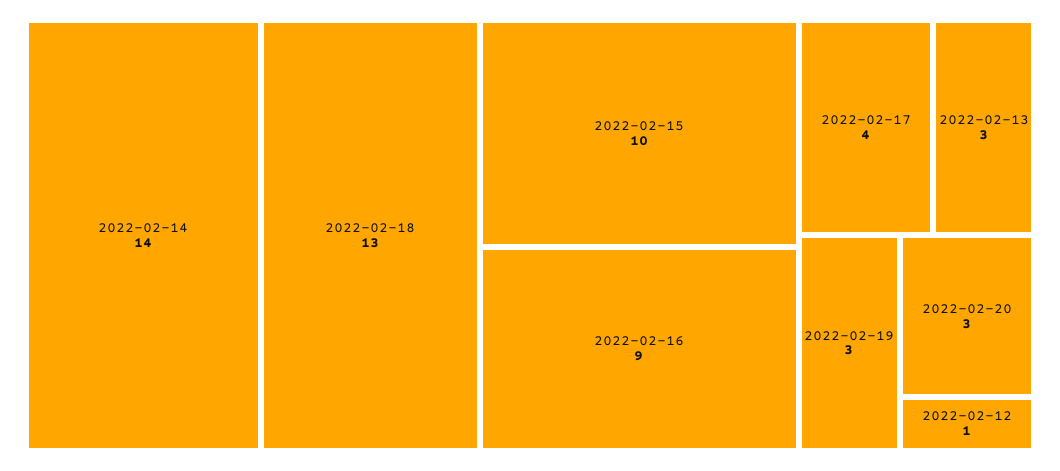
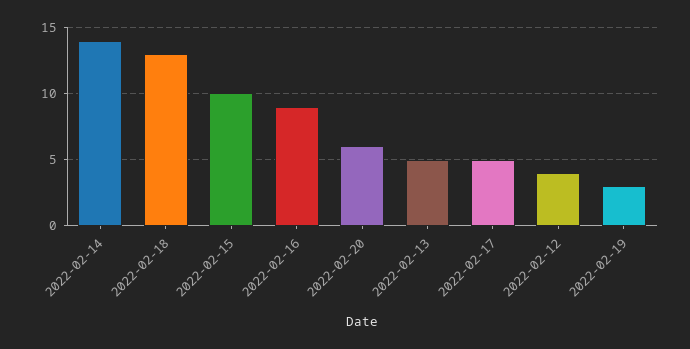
  {
    "2022-02-14": 14,
    "2022-02-18": 13,
    "2022-02-15": 10,
    "2022-02-16": 9,
-   "2022-02-17": 4,
+   "2022-02-17": 5,
-   "2022-02-13": 3,
+   "2022-02-13": 5,
    "2022-02-19": 3,
-   "2022-02-20": 3,
+   "2022-02-20": 6,
-   "2022-02-12": 1
+   "2022-02-12": 4
  }

